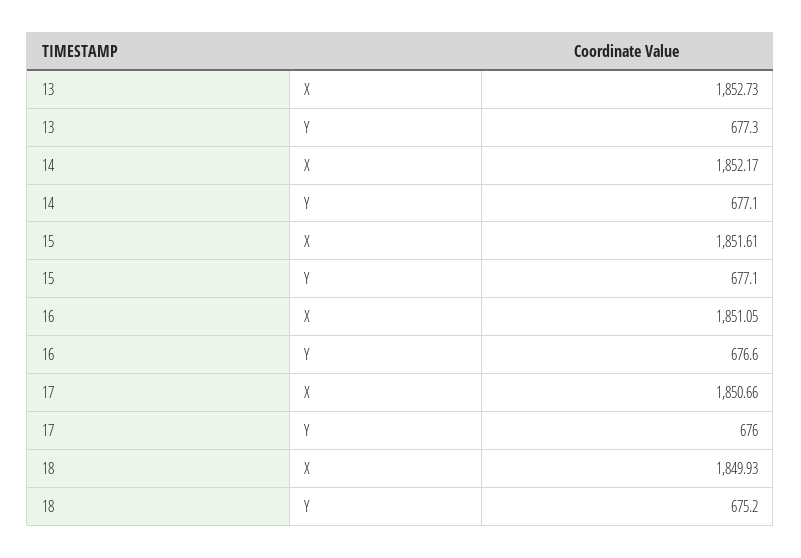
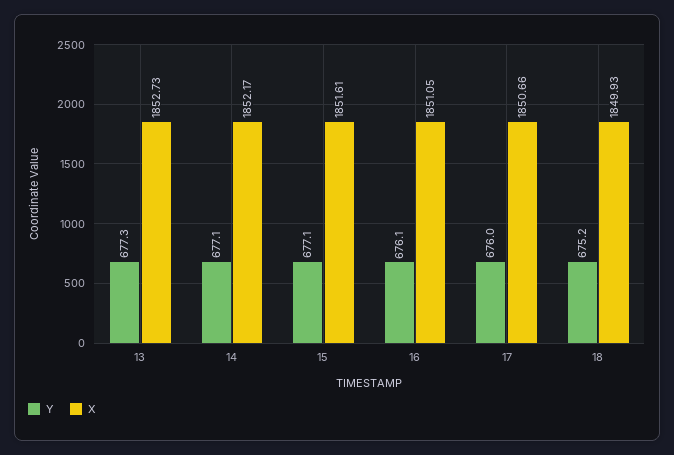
  {
    "X": {
      "13": 1852.73,
      "14": 1852.17,
      "15": 1851.61,
      "16": 1851.05,
      "17": 1850.66,
      "18": 1849.93
    },
    "Y": {
      "13": 677.3,
      "14": 677.1,
      "15": 677.1,
-     "16": 676.6,
+     "16": 676.1,
      "17": 676,
      "18": 675.2
    }
  }

